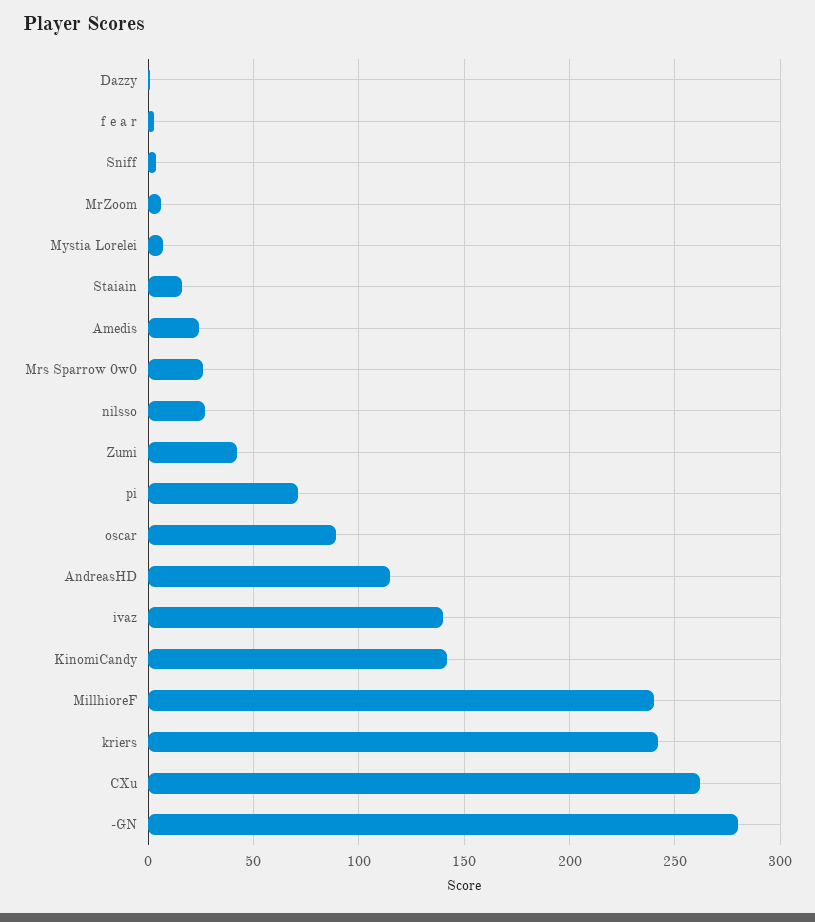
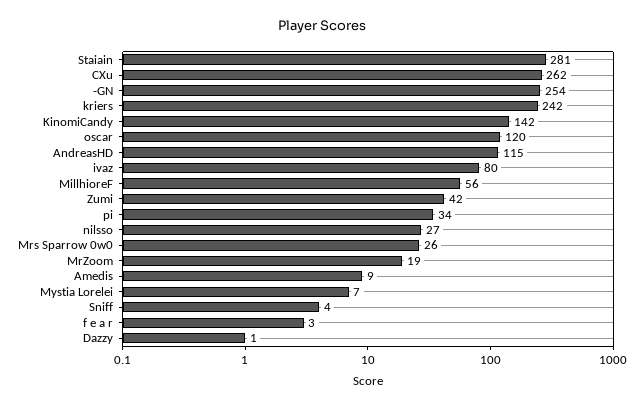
  {
    "Dazzy": 1,
    "f e a r": 3,
    "Sniff": 4,
-   "MrZoom": 5,
+   "MrZoom": 19,
    "Mystia Lorelei": 7,
-   "Staiain": 15,
+   "Staiain": 281,
-   "Amedis": 25,
+   "Amedis": 9,
    "Mrs Sparrow 0w0": 26,
    "nilsso": 27,
    "Zumi": 42,
-   "pi": 70,
+   "pi": 34,
-   "oscar": 90,
+   "oscar": 120,
    "AndreasHD": 115,
-   "ivaz": 140,
+   "ivaz": 80,
    "KinomiCandy": 142,
-   "MillhioreF": 240,
+   "MillhioreF": 56,
    "kriers": 242,
    "CXu": 262,
-   "-GN": 280
+   "-GN": 254
  }

